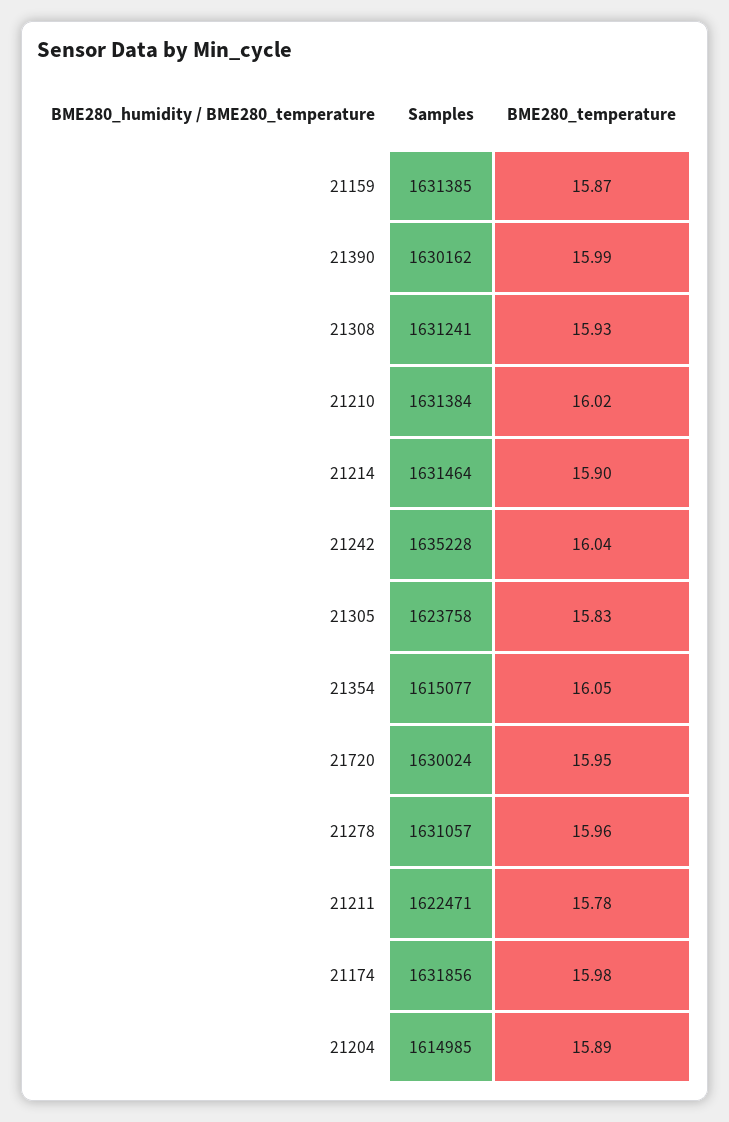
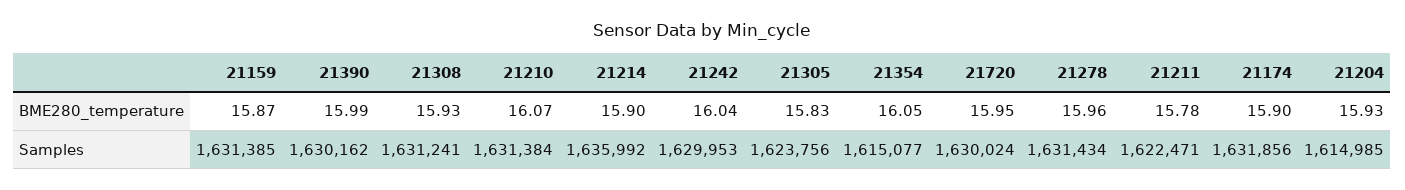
  {
    "Samples": {
      "21159": 1631385,
      "21390": 1630162,
      "21308": 1631241,
      "21210": 1631384,
-     "21214": 1631464,
+     "21214": 1635992,
-     "21242": 1635228,
+     "21242": 1629953,
-     "21305": 1623758,
+     "21305": 1623756,
      "21354": 1615077,
      "21720": 1630024,
-     "21278": 1631057,
+     "21278": 1631434,
      "21211": 1622471,
      "21174": 1631856,
      "21204": 1614985
    },
    "BME280_temperature": {
      "21159": 15.87,
      "21390": 15.99,
      "21308": 15.93,
-     "21210": 16.02,
+     "21210": 16.07,
      "21214": 15.9,
      "21242": 16.04,
      "21305": 15.83,
      "21354": 16.05,
      "21720": 15.95,
      "21278": 15.96,
      "21211": 15.78,
-     "21174": 15.98,
+     "21174": 15.9,
-     "21204": 15.89
+     "21204": 15.93
    }
  }

